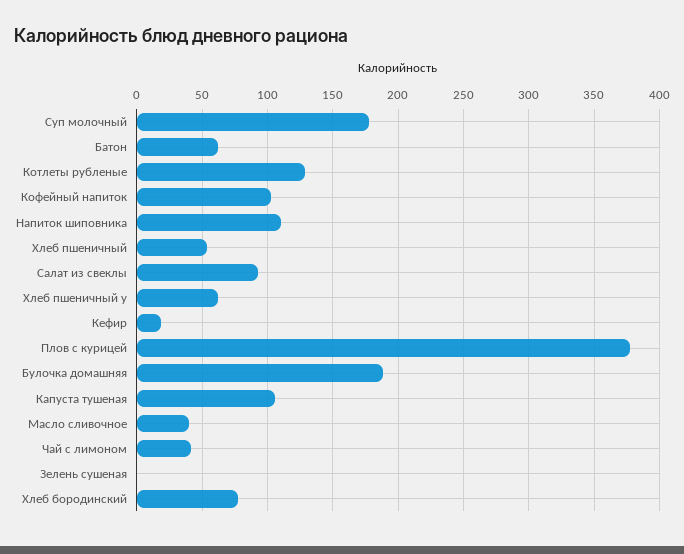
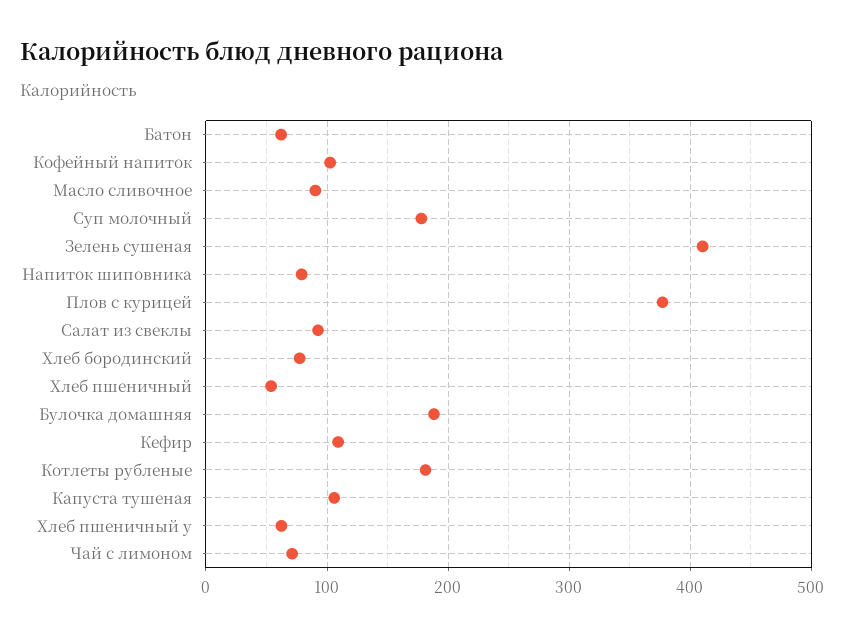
  {
    "Суп молочный": 180,
    "Батон": 60,
-   "Котлеты рубленые": 130,
+   "Котлеты рубленые": 180,
    "Кофейный напиток": 105,
-   "Напиток шиповника": 110,
+   "Напиток шиповника": 80,
    "Хлеб пшеничный": 55,
    "Салат из свеклы": 95,
    "Хлеб пшеничный у": 60,
-   "Кефир": 20,
+   "Кефир": 110,
    "Плов с курицей": 375,
    "Булочка домашняя": 190,
    "Капуста тушеная": 105,
-   "Масло сливочное": 40,
+   "Масло сливочное": 90,
-   "Чай с лимоном": 40,
+   "Чай с лимоном": 70,
-   "Зелень сушеная": 0,
+   "Зелень сушеная": 410,
    "Хлеб бородинский": 75
  }

